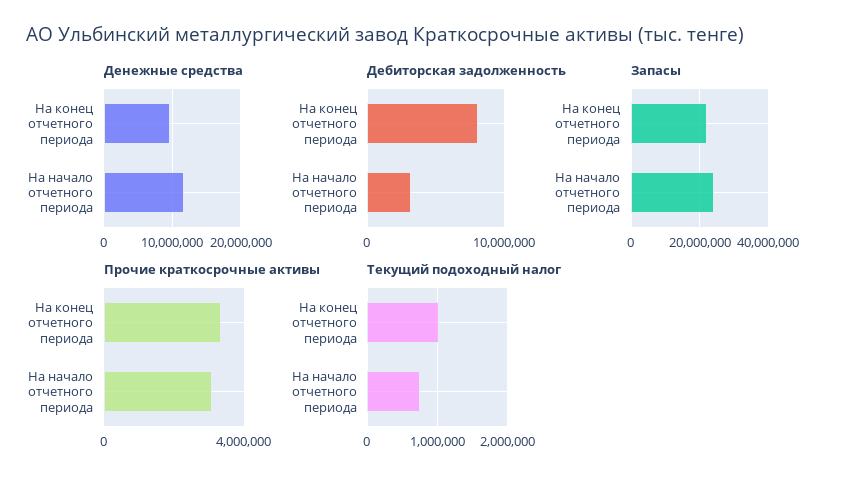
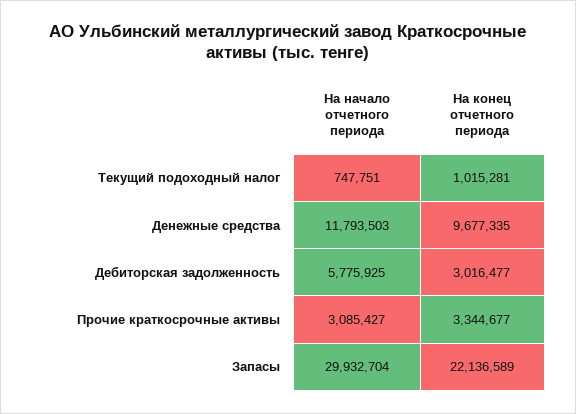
  {
    "Денежные средства": {
      "На конец отчетного периода": 9677335,
      "На начало отчетного периода": 11793503
    },
    "Дебиторская задолженность": {
-     "На конец отчетного периода": 8000000,
+     "На конец отчетного периода": 3016477,
-     "На начало отчетного периода": 3000000
+     "На начало отчетного периода": 5775925
    },
    "Запасы": {
      "На конец отчетного периода": 22136589,
-     "На начало отчетного периода": 24000000
+     "На начало отчетного периода": 29932704
    },
    "Прочие краткосрочные активы": {
      "На конец отчетного периода": 3344677,
      "На начало отчетного периода": 3085427
    },
    "Текущий подоходный налог": {
      "На конец отчетного периода": 1015281,
      "На начало отчетного периода": 747751
    }
  }

